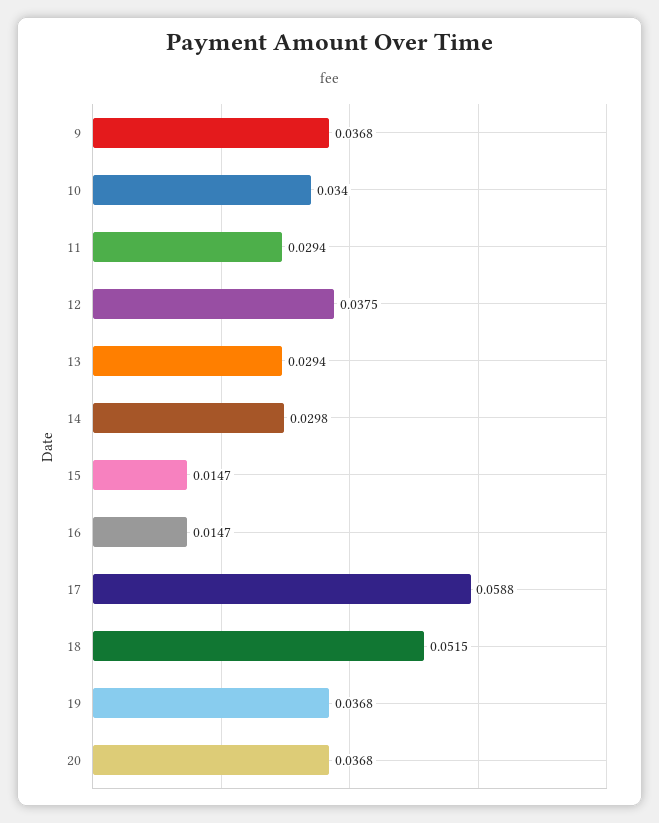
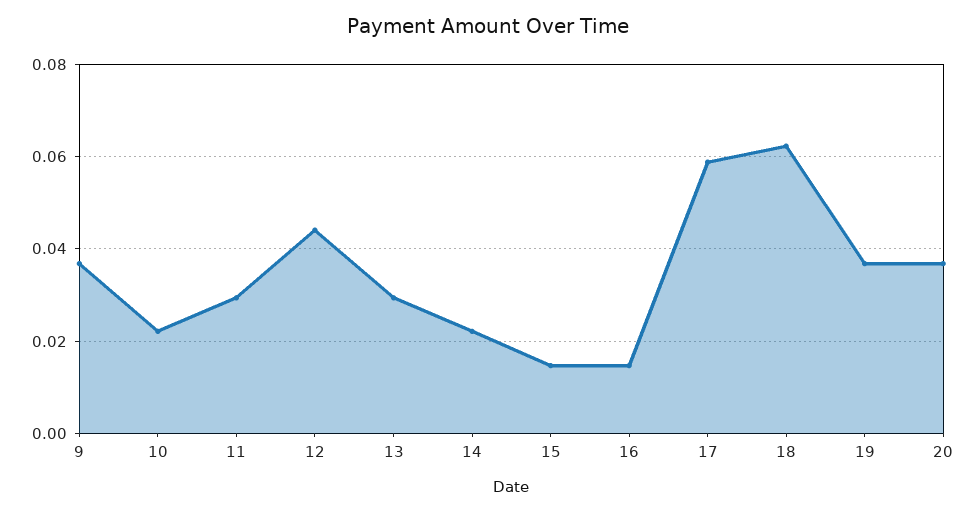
  {
    "9": 0.0368,
-   "10": 0.034,
+   "10": 0.022,
    "11": 0.0294,
-   "12": 0.0375,
+   "12": 0.044,
    "13": 0.0294,
-   "14": 0.0298,
+   "14": 0.022,
    "15": 0.0147,
    "16": 0.0147,
    "17": 0.0588,
-   "18": 0.0515,
+   "18": 0.062,
    "19": 0.0368,
    "20": 0.0368
  }

